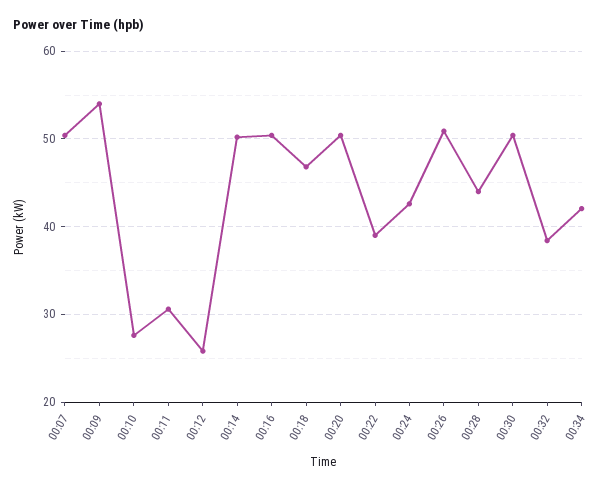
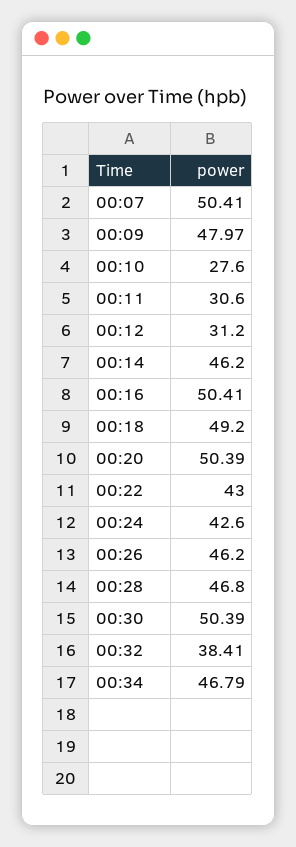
  {
    "00:07": 50.41,
-   "00:09": 54,
+   "00:09": 47.97,
    "00:10": 27.6,
    "00:11": 30.6,
-   "00:12": 26,
+   "00:12": 31.2,
-   "00:14": 50,
+   "00:14": 46.2,
    "00:16": 50.41,
-   "00:18": 47,
+   "00:18": 49.2,
    "00:20": 50.39,
-   "00:22": 39,
+   "00:22": 43,
    "00:24": 42.6,
-   "00:26": 51,
+   "00:26": 46.2,
-   "00:28": 44,
+   "00:28": 46.8,
    "00:30": 50.39,
    "00:32": 38.41,
-   "00:34": 42
+   "00:34": 46.79
  }

